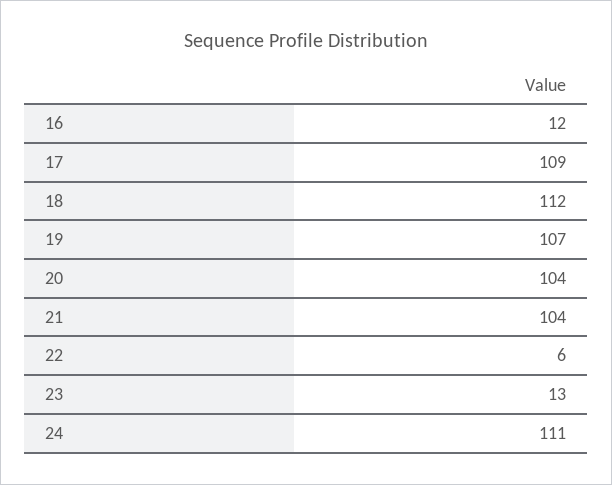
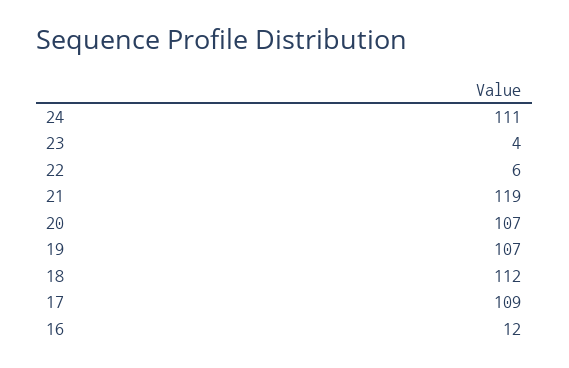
  {
    "16": 12,
    "17": 109,
    "18": 112,
    "19": 107,
-   "20": 104,
+   "20": 107,
-   "21": 104,
+   "21": 119,
    "22": 6,
-   "23": 13,
+   "23": 4,
    "24": 111
  }

